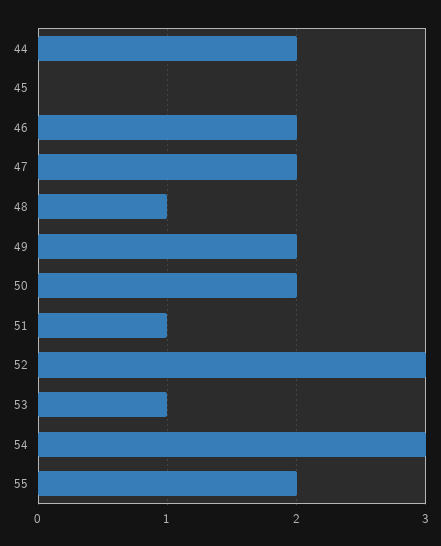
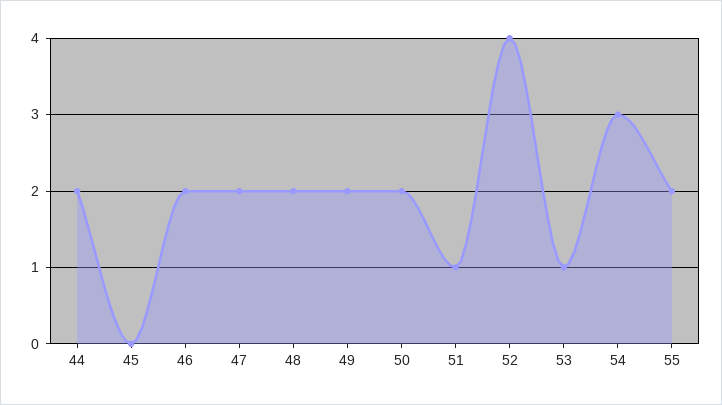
  {
    "44": 2,
    "45": 0,
    "46": 2,
    "47": 2,
-   "48": 1,
+   "48": 2,
    "49": 2,
    "50": 2,
    "51": 1,
-   "52": 3,
+   "52": 4,
    "53": 1,
    "54": 3,
    "55": 2
  }

